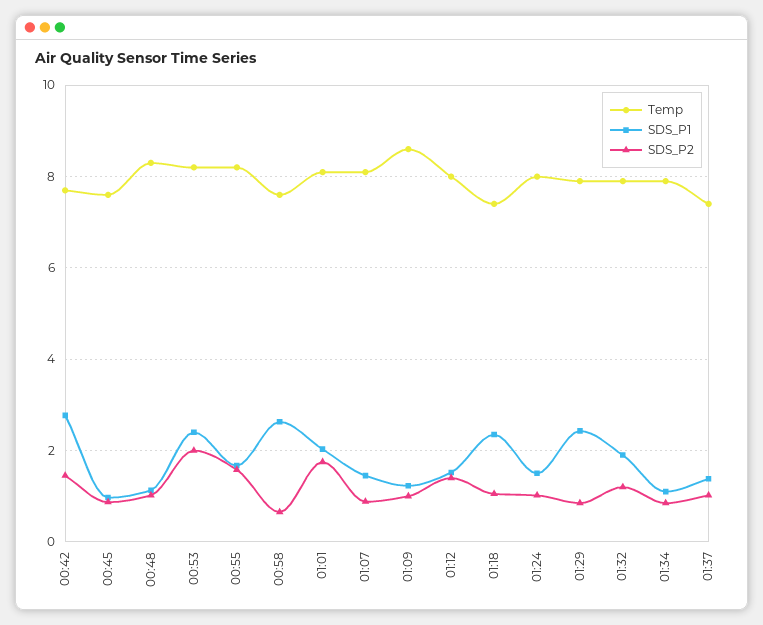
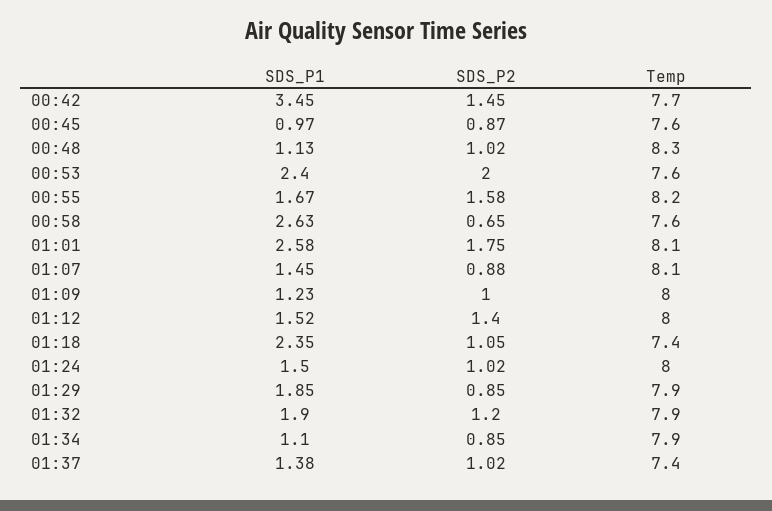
  {
    "Temp": {
      "00:42": 7.7,
      "00:45": 7.6,
      "00:48": 8.3,
-     "00:53": 8.2,
+     "00:53": 7.6,
      "00:55": 8.2,
      "00:58": 7.6,
      "01:01": 8.1,
      "01:07": 8.1,
-     "01:09": 8.6,
+     "01:09": 8,
      "01:12": 8,
      "01:18": 7.4,
      "01:24": 8,
      "01:29": 7.9,
      "01:32": 7.9,
      "01:34": 7.9,
      "01:37": 7.4
    },
    "SDS_P1": {
-     "00:42": 2.8,
+     "00:42": 3.45,
      "00:45": 0.97,
      "00:48": 1.13,
      "00:53": 2.4,
      "00:55": 1.67,
      "00:58": 2.63,
-     "01:01": 2,
+     "01:01": 2.58,
      "01:07": 1.45,
      "01:09": 1.23,
      "01:12": 1.52,
      "01:18": 2.35,
      "01:24": 1.5,
-     "01:29": 2.4,
+     "01:29": 1.85,
      "01:32": 1.9,
      "01:34": 1.1,
      "01:37": 1.38
    },
    "SDS_P2": {
      "00:42": 1.45,
      "00:45": 0.87,
      "00:48": 1.02,
      "00:53": 2,
      "00:55": 1.58,
      "00:58": 0.65,
      "01:01": 1.75,
      "01:07": 0.88,
      "01:09": 1,
      "01:12": 1.4,
      "01:18": 1.05,
      "01:24": 1.02,
      "01:29": 0.85,
      "01:32": 1.2,
      "01:34": 0.85,
      "01:37": 1.02
    }
  }

